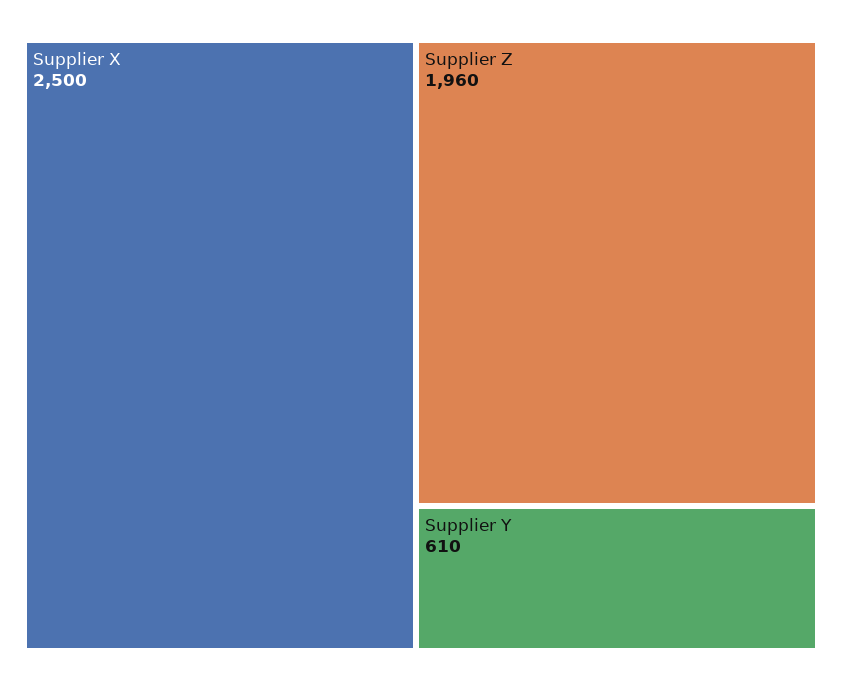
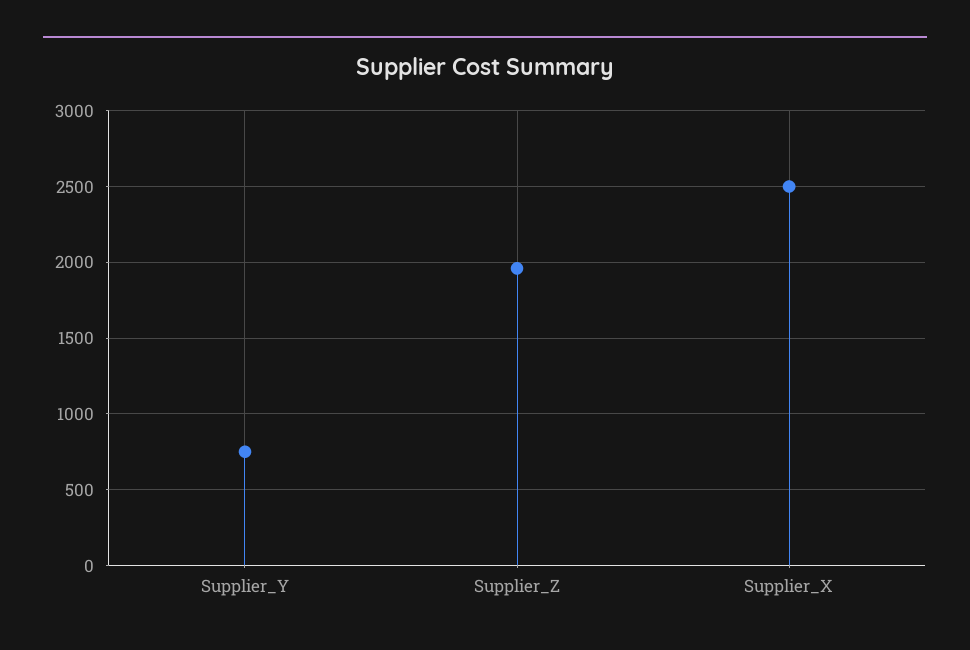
  {
    "Supplier X": 2500,
    "Supplier Z": 1960,
-   "Supplier Y": 610
+   "Supplier Y": 750
  }

